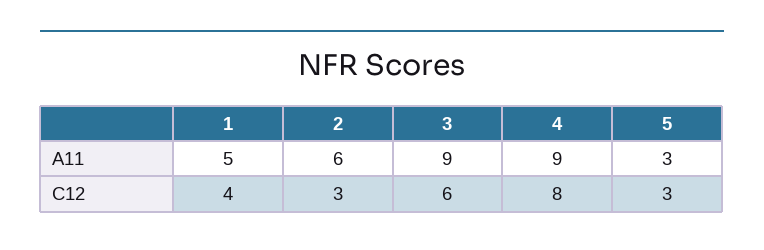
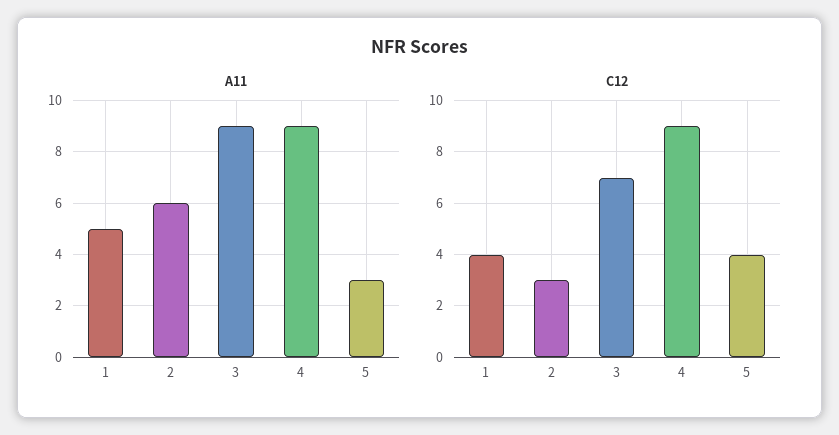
  {
    "A11": {
      "1": 5,
      "2": 6,
      "3": 9,
      "4": 9,
      "5": 3
    },
    "C12": {
      "1": 4,
      "2": 3,
-     "3": 6,
+     "3": 7,
-     "4": 8,
+     "4": 9,
-     "5": 3
+     "5": 4
    }
  }

